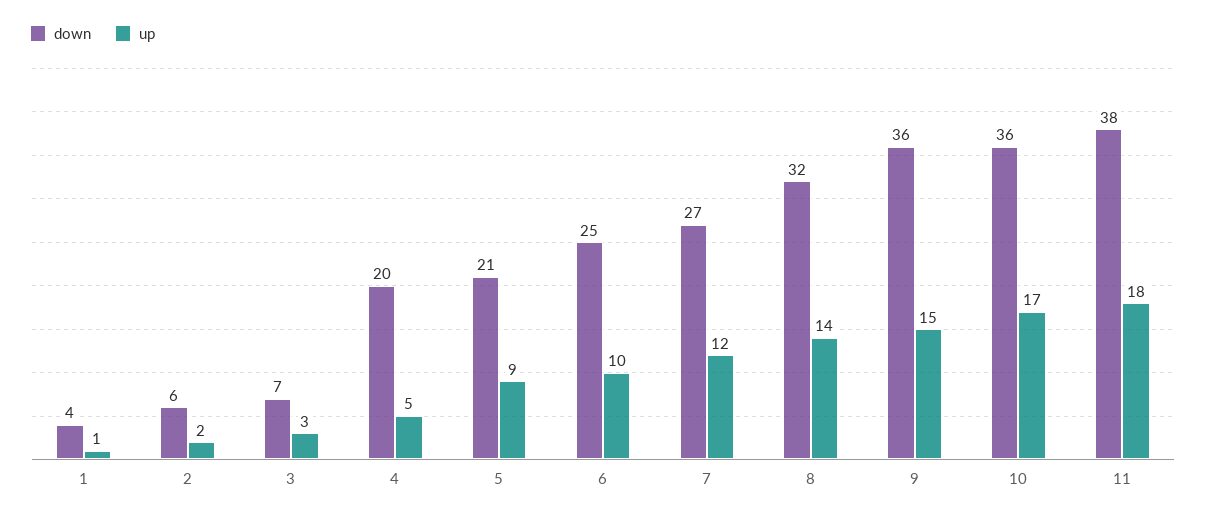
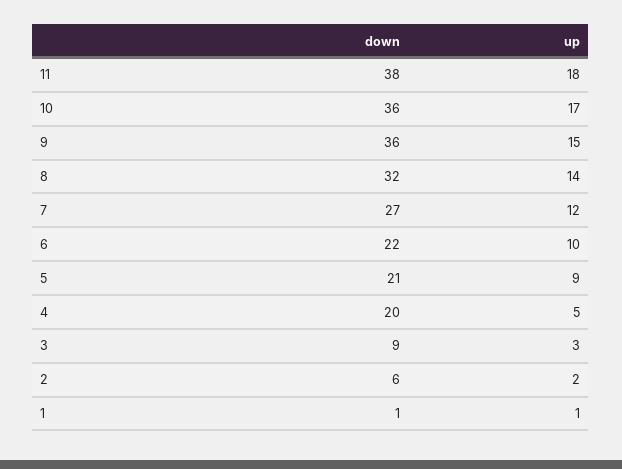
  {
    "down": {
-     "1": 4,
+     "1": 1,
      "2": 6,
-     "3": 7,
+     "3": 9,
      "4": 20,
      "5": 21,
-     "6": 25,
+     "6": 22,
      "7": 27,
      "8": 32,
      "9": 36,
      "10": 36,
      "11": 38
    },
    "up": {
      "1": 1,
      "2": 2,
      "3": 3,
      "4": 5,
      "5": 9,
      "6": 10,
      "7": 12,
      "8": 14,
      "9": 15,
      "10": 17,
      "11": 18
    }
  }

